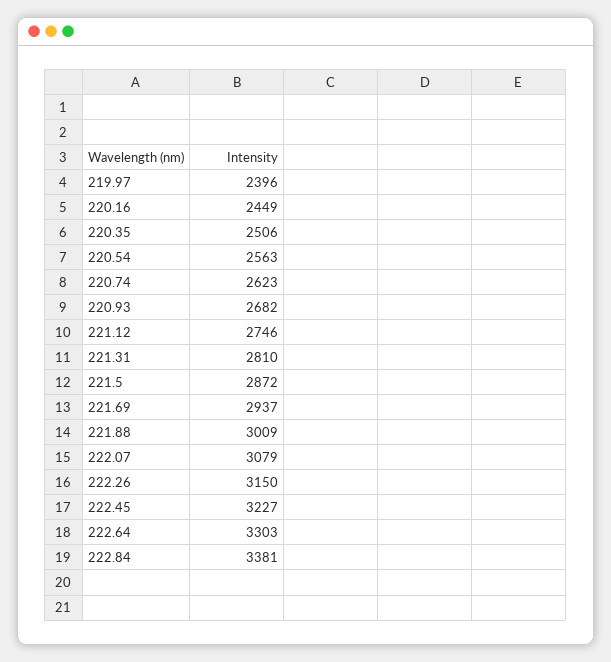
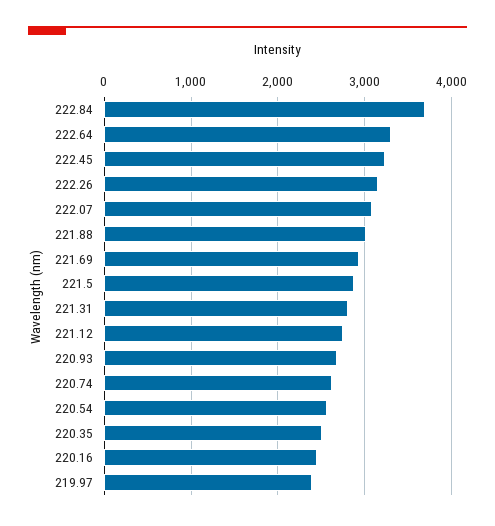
  {
    "219.97": 2396,
    "220.16": 2449,
    "220.35": 2506,
    "220.54": 2563,
    "220.74": 2623,
    "220.93": 2682,
    "221.12": 2746,
    "221.31": 2810,
    "221.5": 2872,
    "221.69": 2937,
    "221.88": 3009,
    "222.07": 3079,
    "222.26": 3150,
    "222.45": 3227,
    "222.64": 3303,
-   "222.84": 3381
+   "222.84": 3700
  }

